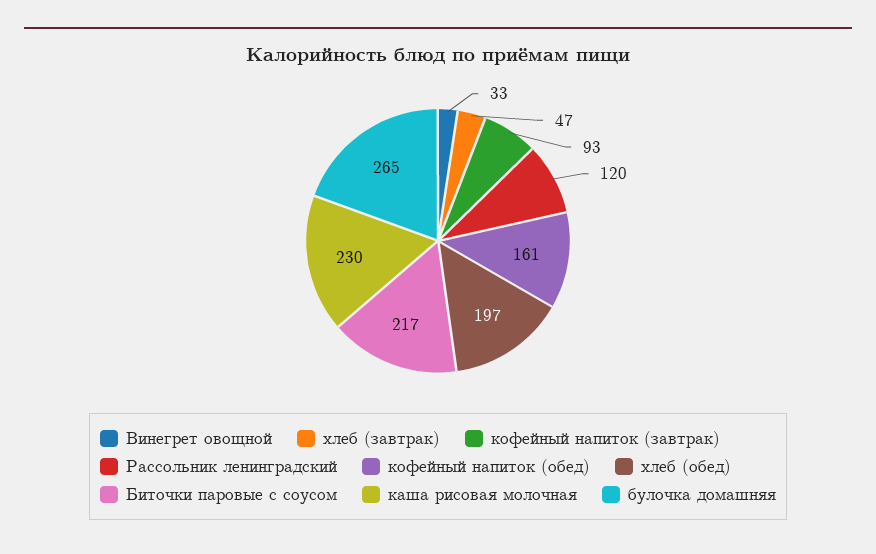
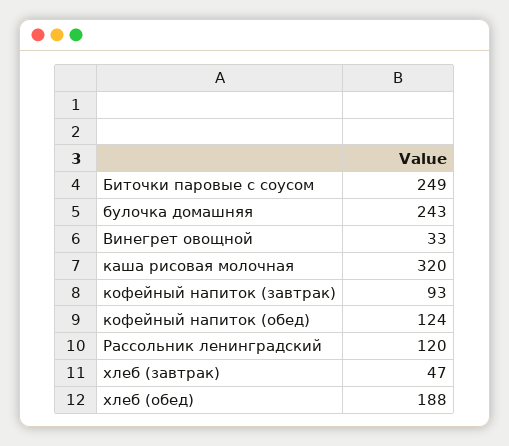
  {
    "Винегрет овощной": 33,
    "хлеб (завтрак)": 47,
    "кофейный напиток (завтрак)": 93,
    "Рассольник ленинградский": 120,
-   "кофейный напиток (обед)": 161,
+   "кофейный напиток (обед)": 124,
-   "хлеб (обед)": 197,
+   "хлеб (обед)": 188,
-   "Биточки паровые с соусом": 217,
+   "Биточки паровые с соусом": 249,
-   "каша рисовая молочная": 230,
+   "каша рисовая молочная": 320,
-   "булочка домашняя": 265
+   "булочка домашняя": 243
  }

